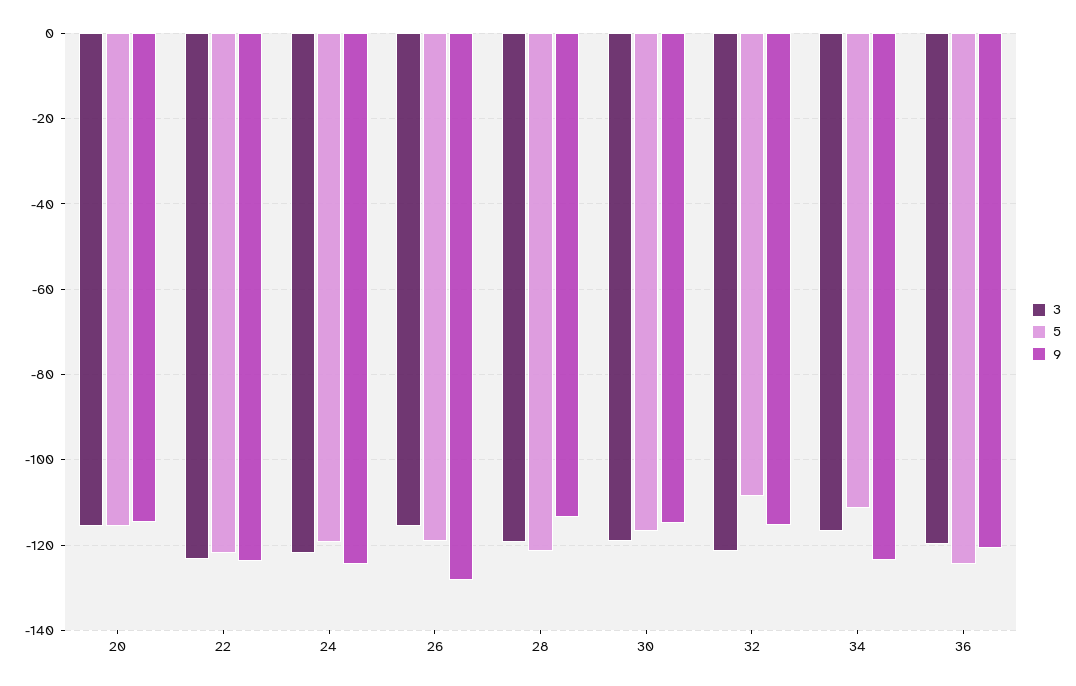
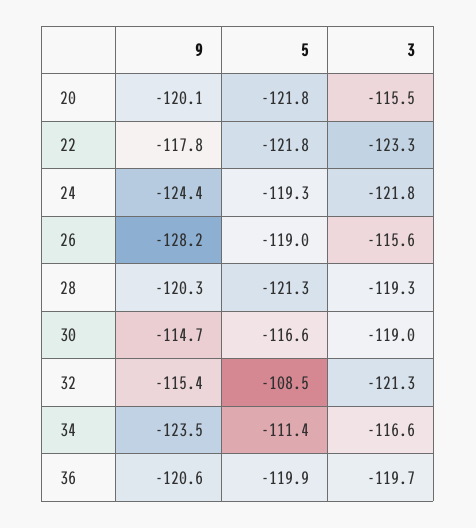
  {
    "3": {
      "20": -115.5,
      "22": -123.3,
      "24": -121.8,
      "26": -115.6,
      "28": -119.3,
      "30": -119,
      "32": -121.3,
      "34": -116.6,
      "36": -119.7
    },
    "5": {
-     "20": -116,
+     "20": -121.8,
      "22": -121.8,
      "24": -119.3,
      "26": -119,
      "28": -121.3,
      "30": -116.6,
      "32": -108.5,
      "34": -111.4,
-     "36": -124
+     "36": -119.9
    },
    "9": {
-     "20": -114,
+     "20": -120.1,
-     "22": -124,
+     "22": -117.8,
      "24": -124.4,
      "26": -128.2,
-     "28": -114,
+     "28": -120.3,
      "30": -114.7,
      "32": -115.4,
      "34": -123.5,
      "36": -120.6
    }
  }

